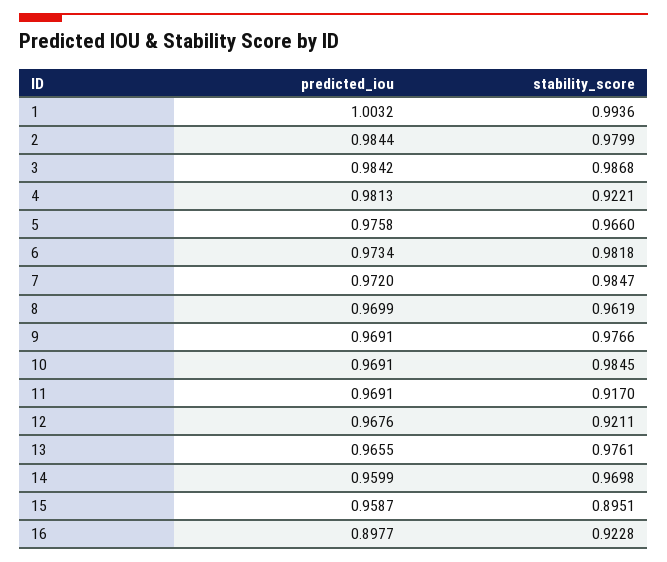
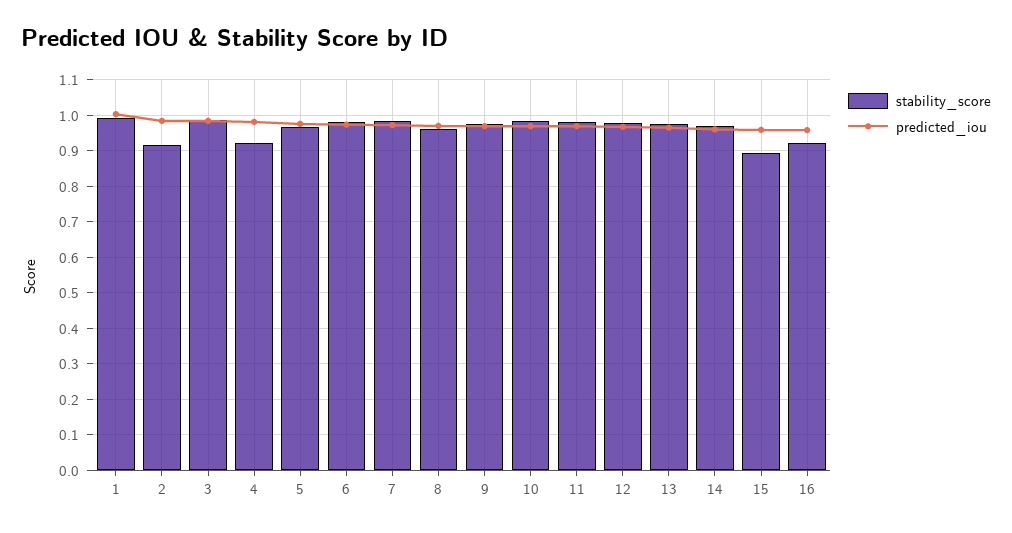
  {
    "predicted_iou": {
      "1": 1.0032,
      "2": 0.9844,
      "3": 0.9842,
      "4": 0.9813,
      "5": 0.9758,
      "6": 0.9734,
      "7": 0.972,
      "8": 0.9699,
      "9": 0.9691,
      "10": 0.9691,
      "11": 0.9691,
      "12": 0.9676,
      "13": 0.9655,
      "14": 0.9599,
      "15": 0.9587,
-     "16": 0.8977
+     "16": 0.96
    },
    "stability_score": {
      "1": 0.9936,
-     "2": 0.9799,
+     "2": 0.92,
      "3": 0.9868,
      "4": 0.9221,
      "5": 0.966,
      "6": 0.9818,
      "7": 0.9847,
      "8": 0.9619,
      "9": 0.9766,
      "10": 0.9845,
-     "11": 0.917,
+     "11": 0.98,
-     "12": 0.9211,
+     "12": 0.98,
      "13": 0.9761,
      "14": 0.9698,
      "15": 0.8951,
      "16": 0.9228
    }
  }

